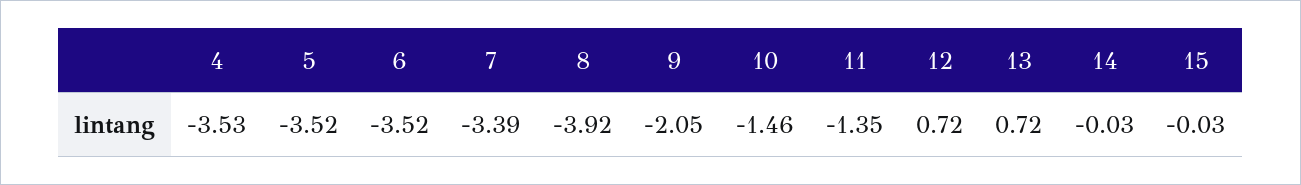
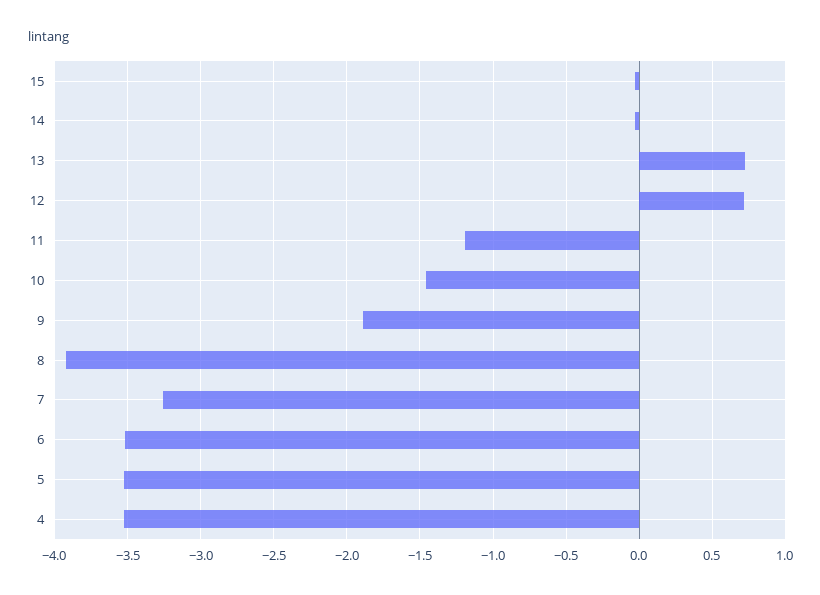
  {
    "4": -3.53,
    "5": -3.52,
    "6": -3.52,
-   "7": -3.39,
+   "7": -3.25,
    "8": -3.92,
-   "9": -2.05,
+   "9": -1.9,
    "10": -1.46,
-   "11": -1.35,
+   "11": -1.2,
    "12": 0.72,
    "13": 0.72,
    "14": -0.03,
    "15": -0.03
  }

